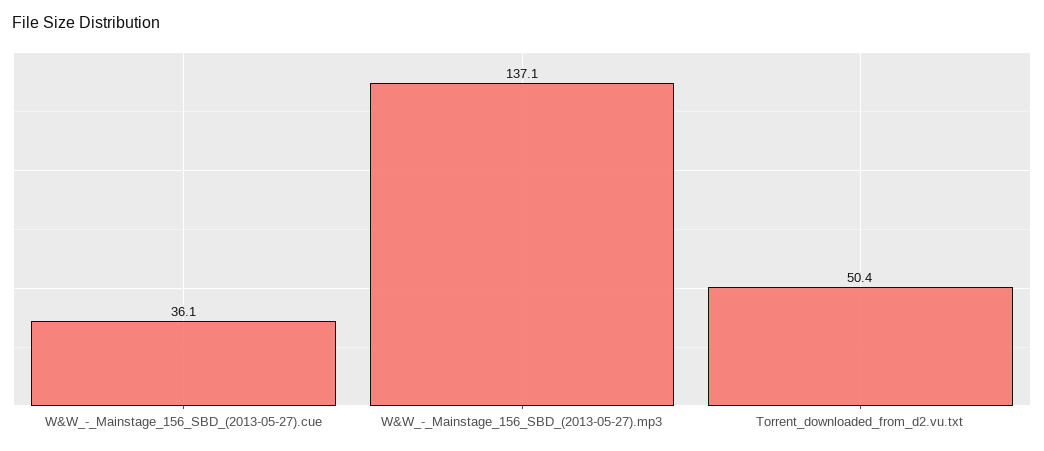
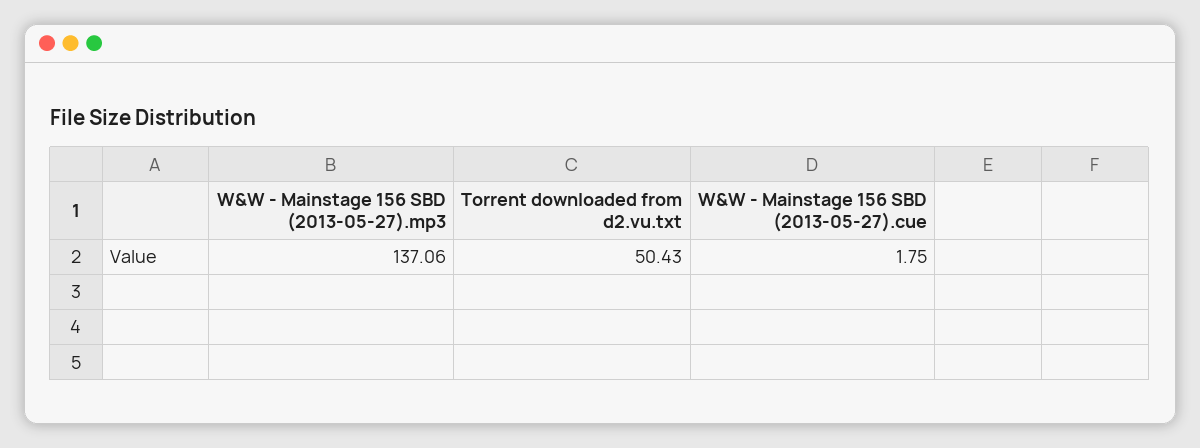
  {
-   "W&W_-_Mainstage_156_SBD_(2013-05-27).cue": 36.1,
+   "W&W_-_Mainstage_156_SBD_(2013-05-27).cue": 1.75,
    "W&W_-_Mainstage_156_SBD_(2013-05-27).mp3": 137.06,
    "Torrent_downloaded_from_d2.vu.txt": 50.43
  }

